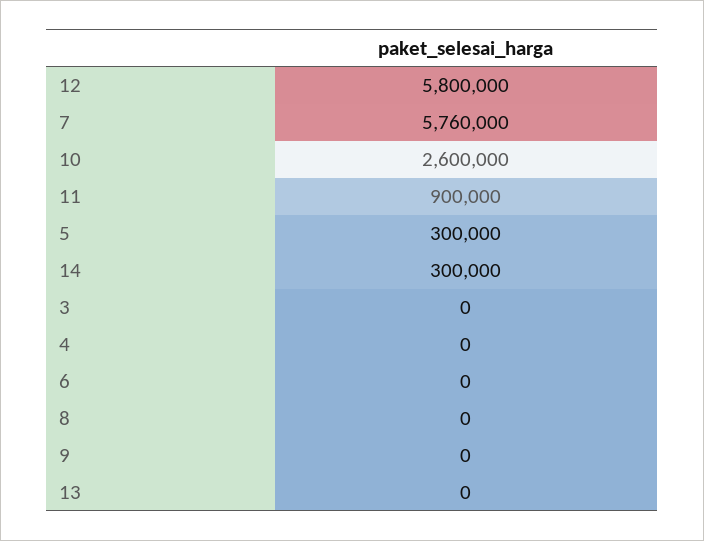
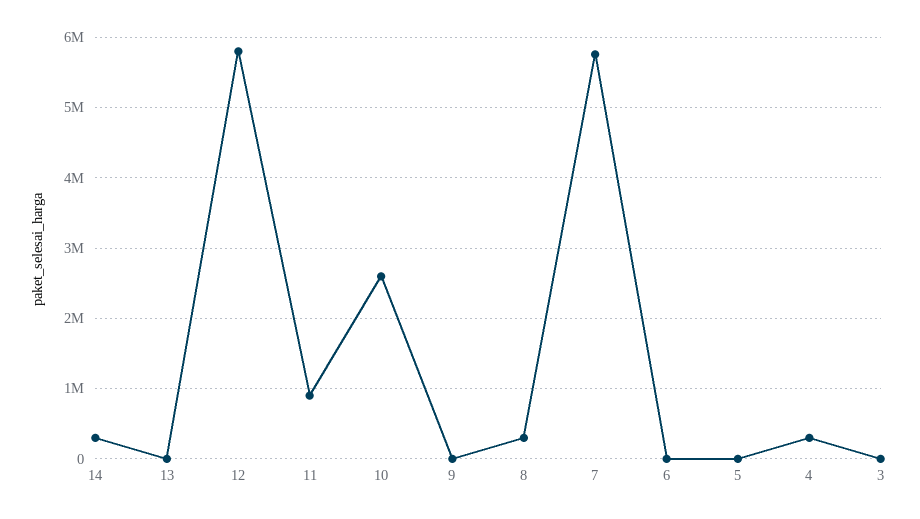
  {
    "12": 5800000,
    "7": 5760000,
    "10": 2600000,
    "11": 900000,
-   "5": 300000,
+   "5": 0,
    "14": 300000,
    "3": 0,
-   "4": 0,
+   "4": 300000,
    "6": 0,
-   "8": 0,
+   "8": 300000,
    "9": 0,
    "13": 0
  }

